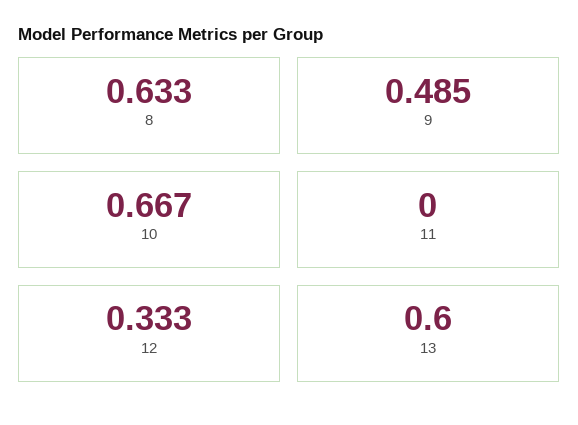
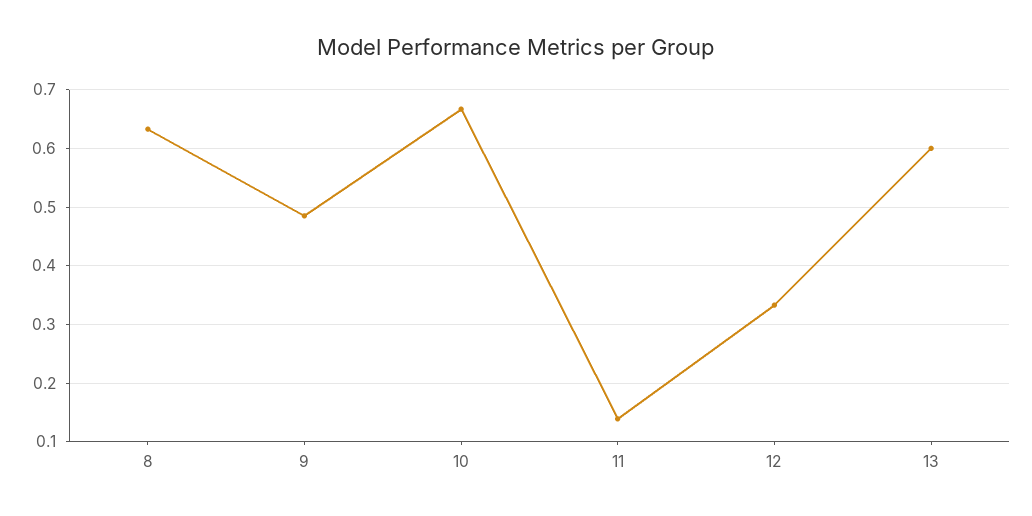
  {
    "8": 0.633,
    "9": 0.485,
    "10": 0.667,
-   "11": 0,
+   "11": 0.14,
    "12": 0.333,
    "13": 0.6
  }

